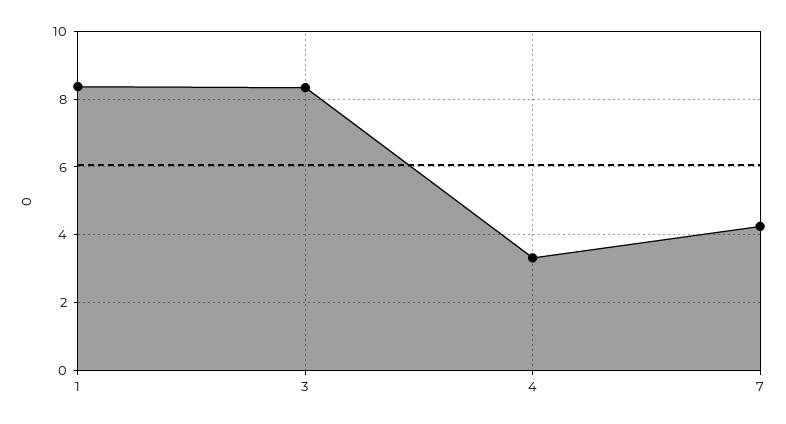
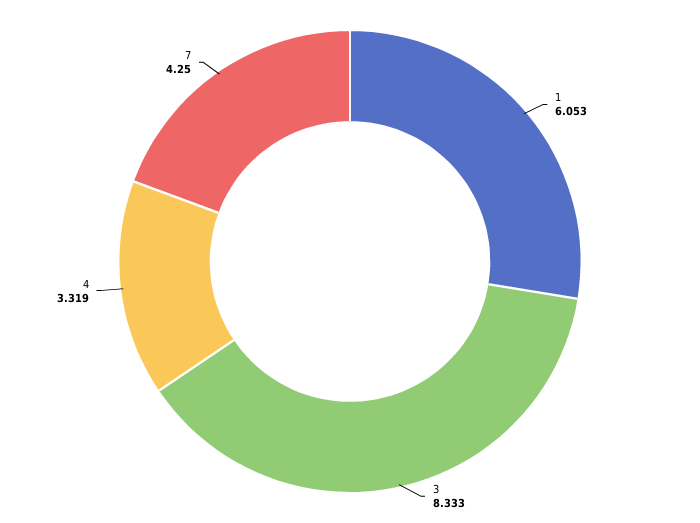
  {
-   "1": 8.4,
+   "1": 6.053,
    "3": 8.333,
    "4": 3.319,
    "7": 4.25
  }

